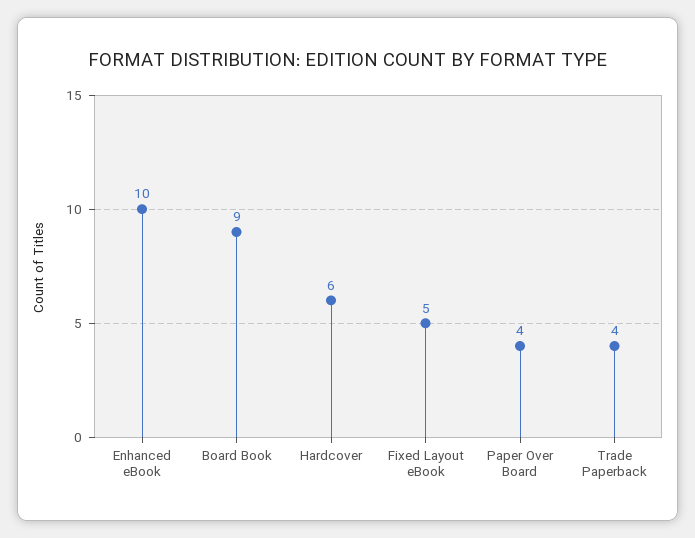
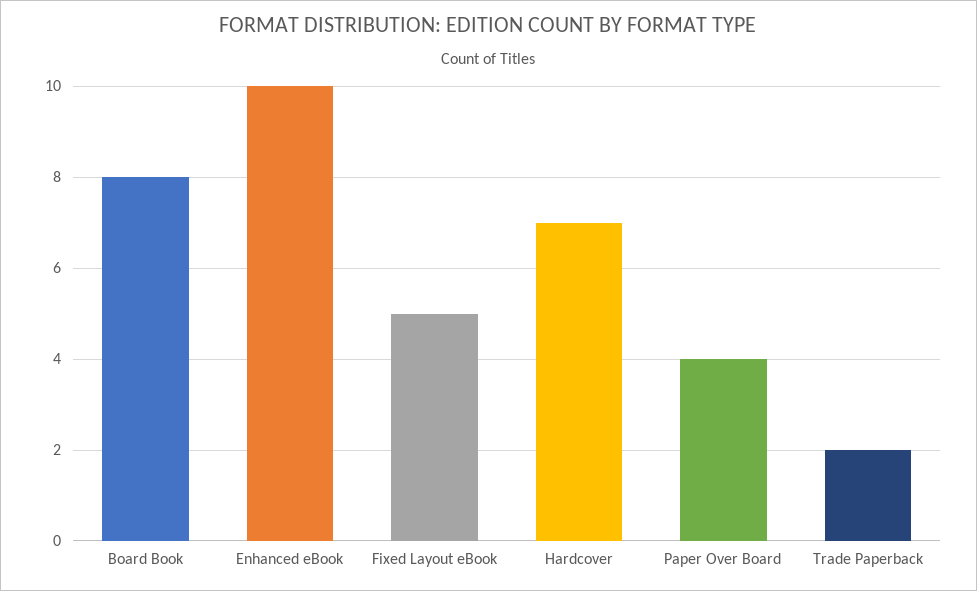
  {
    "Enhanced eBook": 10,
-   "Board Book": 9,
+   "Board Book": 8,
-   "Hardcover": 6,
+   "Hardcover": 7,
    "Fixed Layout eBook": 5,
    "Paper Over Board": 4,
-   "Trade Paperback": 4
+   "Trade Paperback": 2
  }

